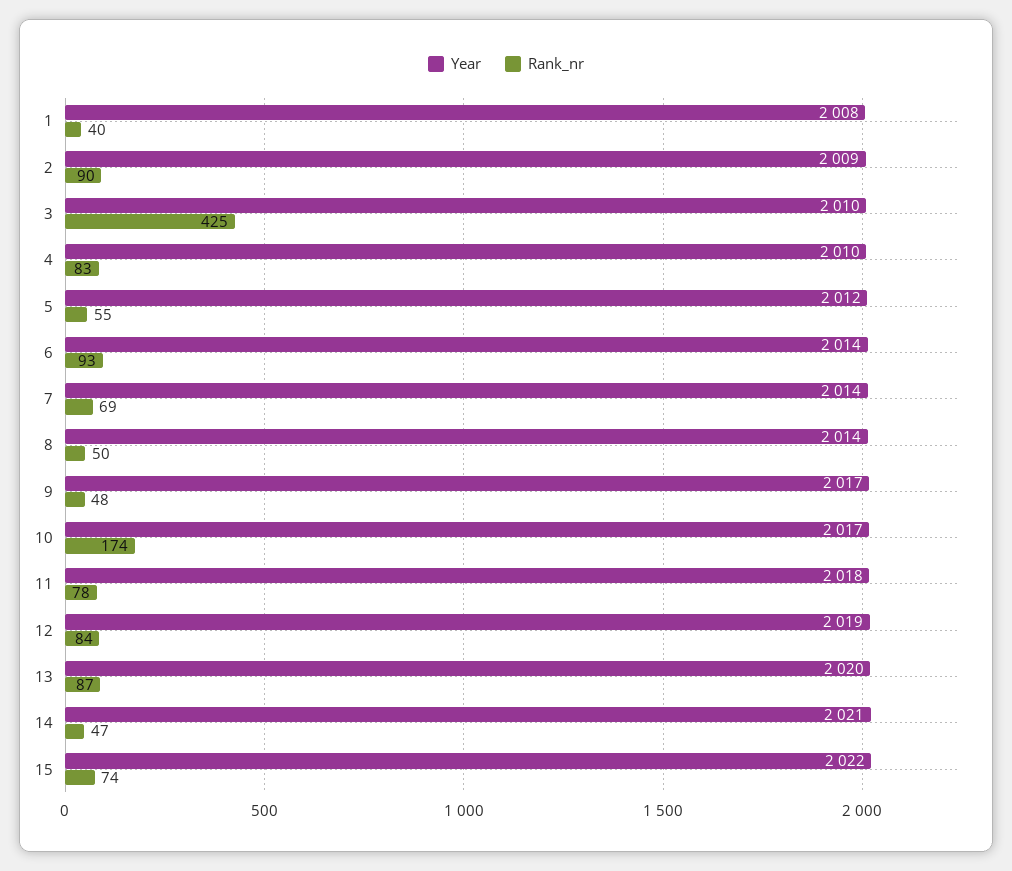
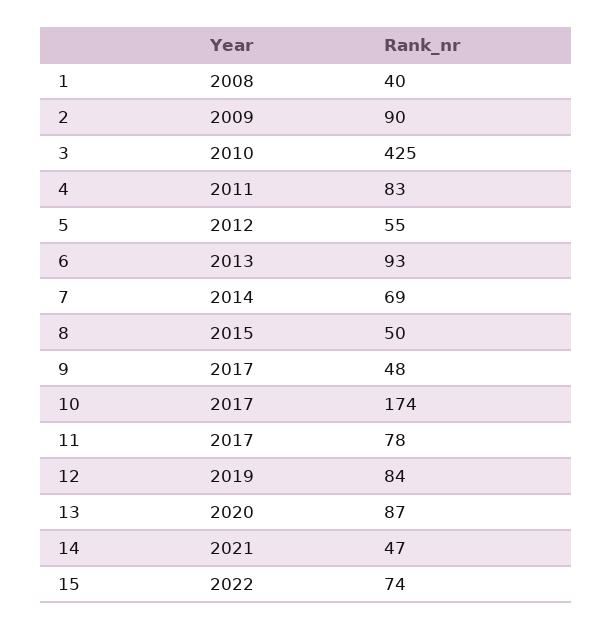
  {
    "Year": {
      "1": 2008,
      "2": 2009,
      "3": 2010,
-     "4": 2010,
+     "4": 2011,
      "5": 2012,
-     "6": 2014,
+     "6": 2013,
      "7": 2014,
-     "8": 2014,
+     "8": 2015,
      "9": 2017,
      "10": 2017,
-     "11": 2018,
+     "11": 2017,
      "12": 2019,
      "13": 2020,
      "14": 2021,
      "15": 2022
    },
    "Rank_nr": {
      "1": 40,
      "2": 90,
      "3": 425,
      "4": 83,
      "5": 55,
      "6": 93,
      "7": 69,
      "8": 50,
      "9": 48,
      "10": 174,
      "11": 78,
      "12": 84,
      "13": 87,
      "14": 47,
      "15": 74
    }
  }

